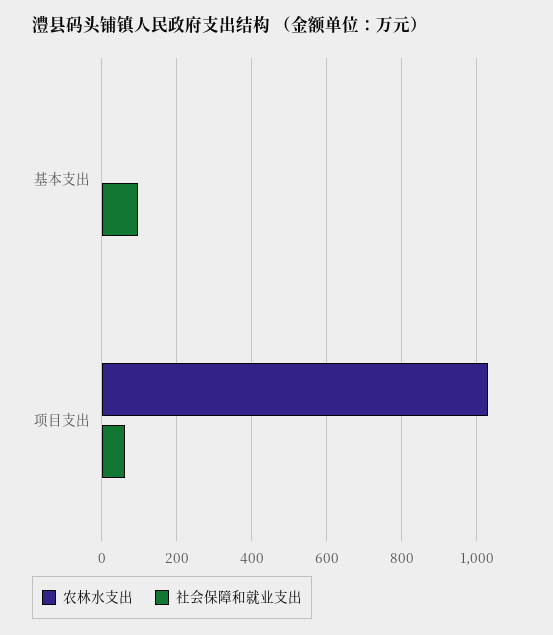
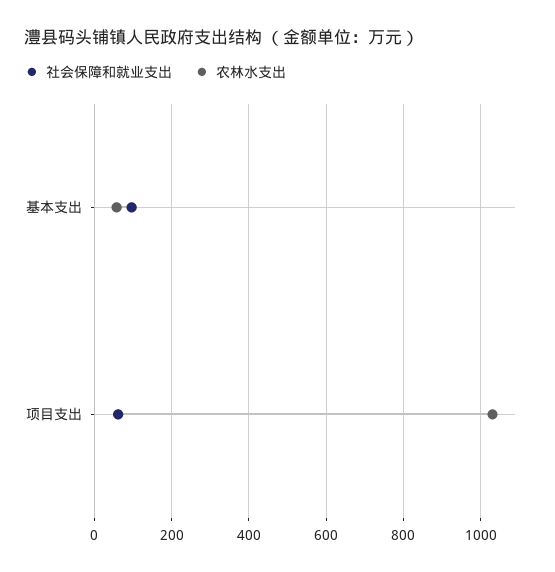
  {
    "农林水支出": {
-     "基本支出": 0,
+     "基本支出": 60,
      "项目支出": 1040
    },
    "社会保障和就业支出": {
      "基本支出": 100,
      "项目支出": 60
    }
  }

